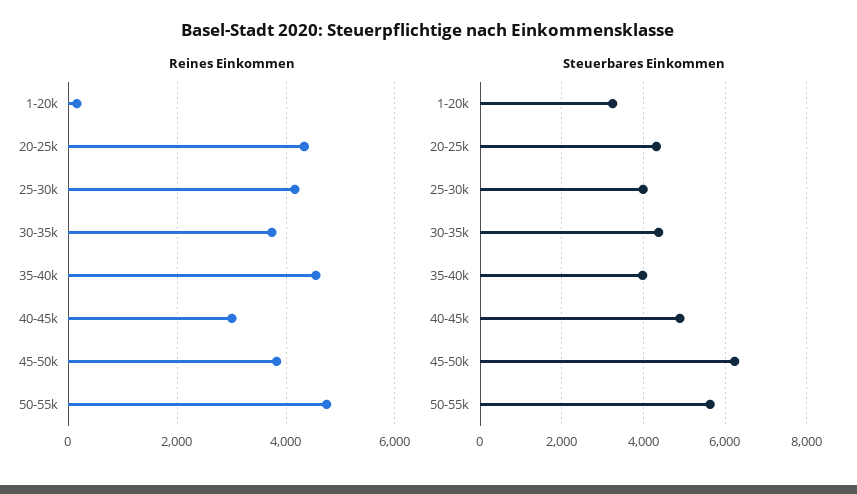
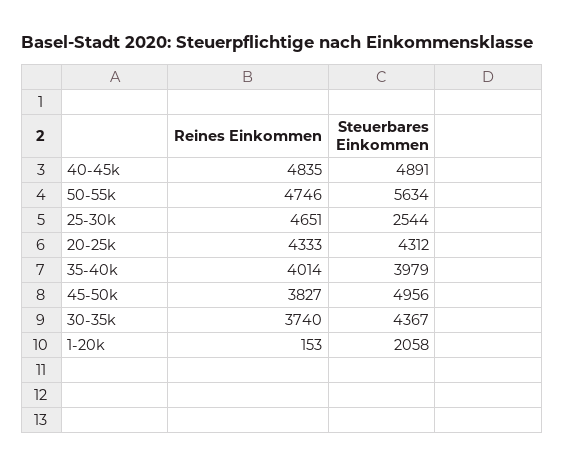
  {
    "Reines Einkommen": {
      "1-20k": 153,
      "20-25k": 4333,
-     "25-30k": 4200,
+     "25-30k": 4651,
      "30-35k": 3740,
-     "35-40k": 4600,
+     "35-40k": 4014,
-     "40-45k": 3000,
+     "40-45k": 4835,
      "45-50k": 3827,
      "50-55k": 4746
    },
    "Steuerbares Einkommen": {
-     "1-20k": 3200,
+     "1-20k": 2058,
      "20-25k": 4312,
-     "25-30k": 4000,
+     "25-30k": 2544,
      "30-35k": 4367,
      "35-40k": 3979,
      "40-45k": 4891,
-     "45-50k": 6200,
+     "45-50k": 4956,
      "50-55k": 5634
    }
  }

